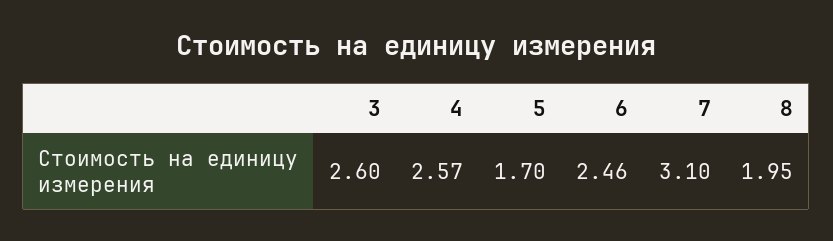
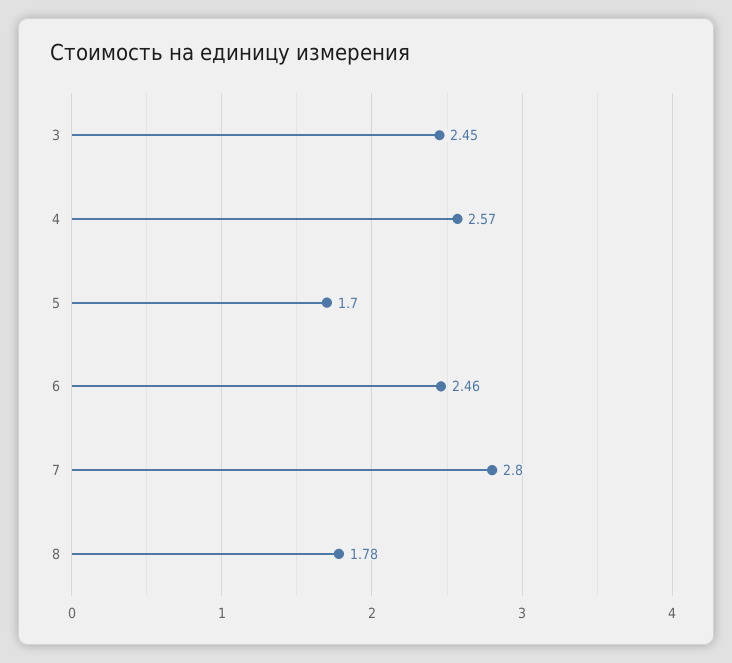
  {
-   "3": 2.6,
+   "3": 2.45,
    "4": 2.57,
    "5": 1.7,
    "6": 2.46,
-   "7": 3.1,
+   "7": 2.8,
-   "8": 1.95
+   "8": 1.78
  }

